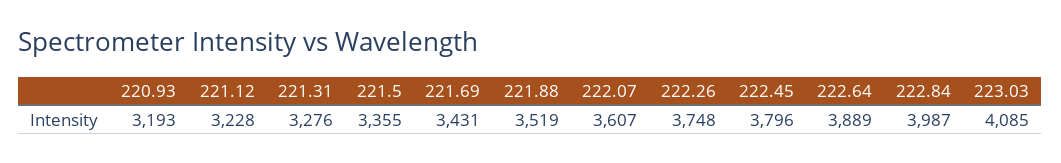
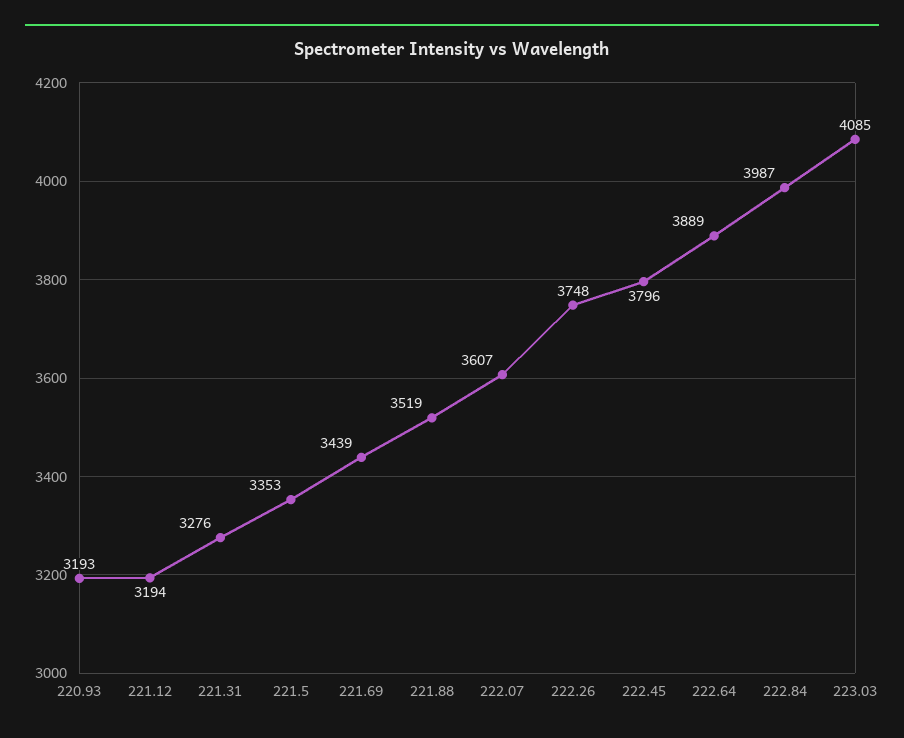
  {
    "220.93": 3193,
-   "221.12": 3228,
+   "221.12": 3194,
    "221.31": 3276,
-   "221.5": 3355,
+   "221.5": 3353,
-   "221.69": 3431,
+   "221.69": 3439,
    "221.88": 3519,
    "222.07": 3607,
    "222.26": 3748,
    "222.45": 3796,
    "222.64": 3889,
    "222.84": 3987,
    "223.03": 4085
  }

